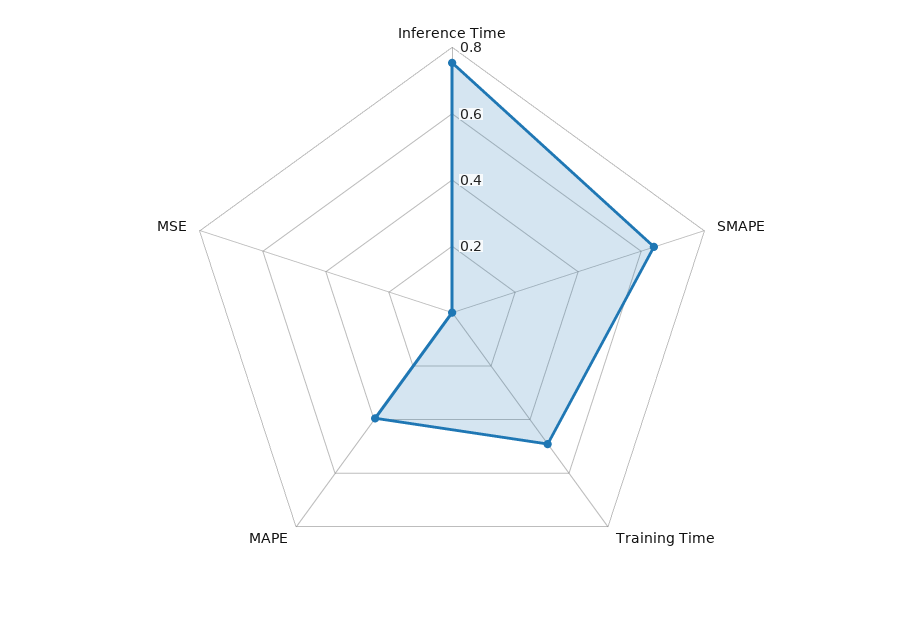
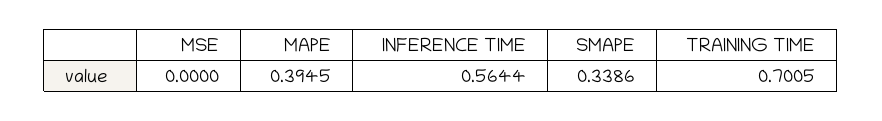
  {
-   "Inference Time": 0.75,
+   "Inference Time": 0.5644,
-   "SMAPE": 0.65,
+   "SMAPE": 0.3386,
-   "Training Time": 0.5,
+   "Training Time": 0.7005,
    "MAPE": 0.3945,
    "MSE": 0
  }

